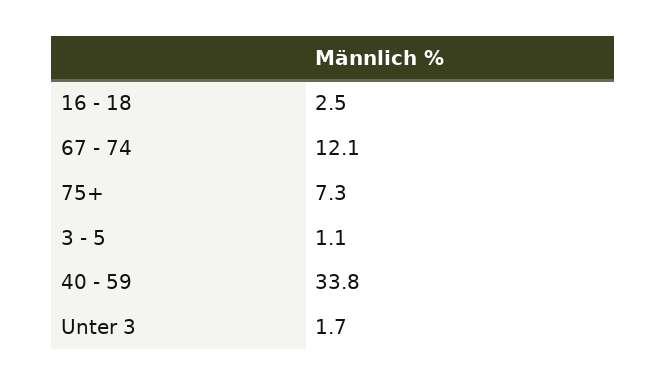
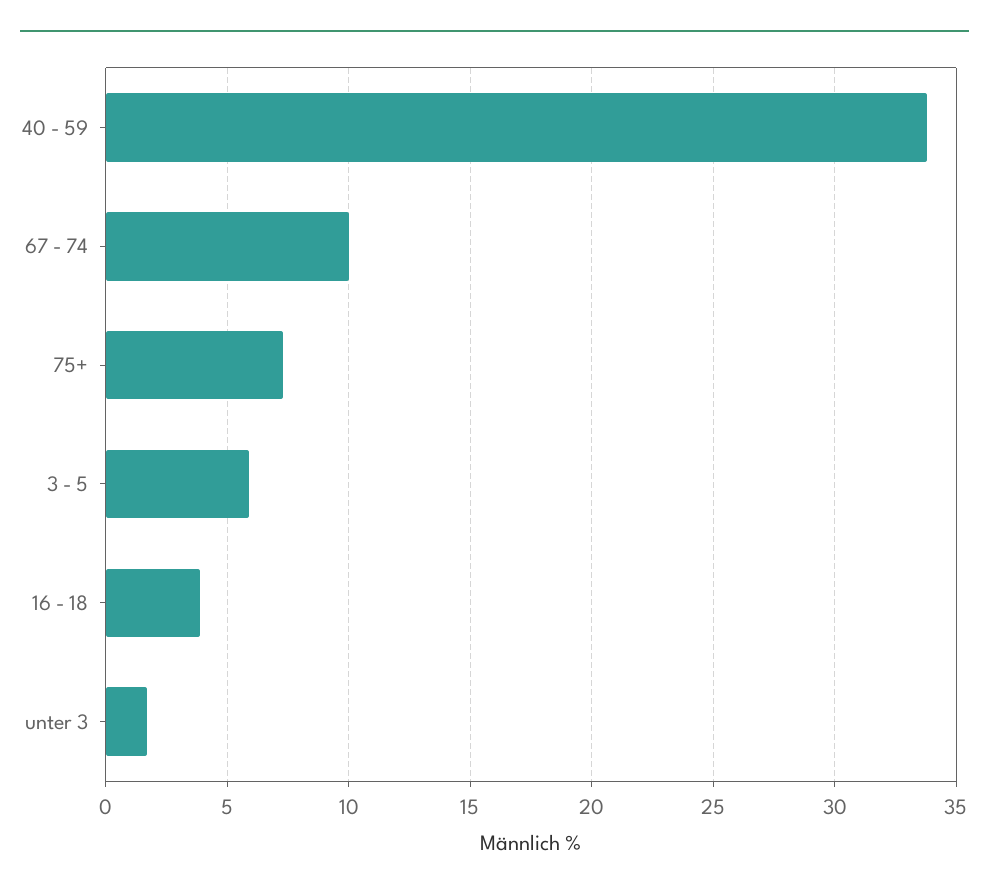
  {
-   "16 - 18": 2.5,
+   "16 - 18": 4,
-   "67 - 74": 12.1,
+   "67 - 74": 10,
    "75+": 7.3,
-   "3 - 5": 1.1,
+   "3 - 5": 6,
    "40 - 59": 33.8,
    "Unter 3": 1.7
  }

